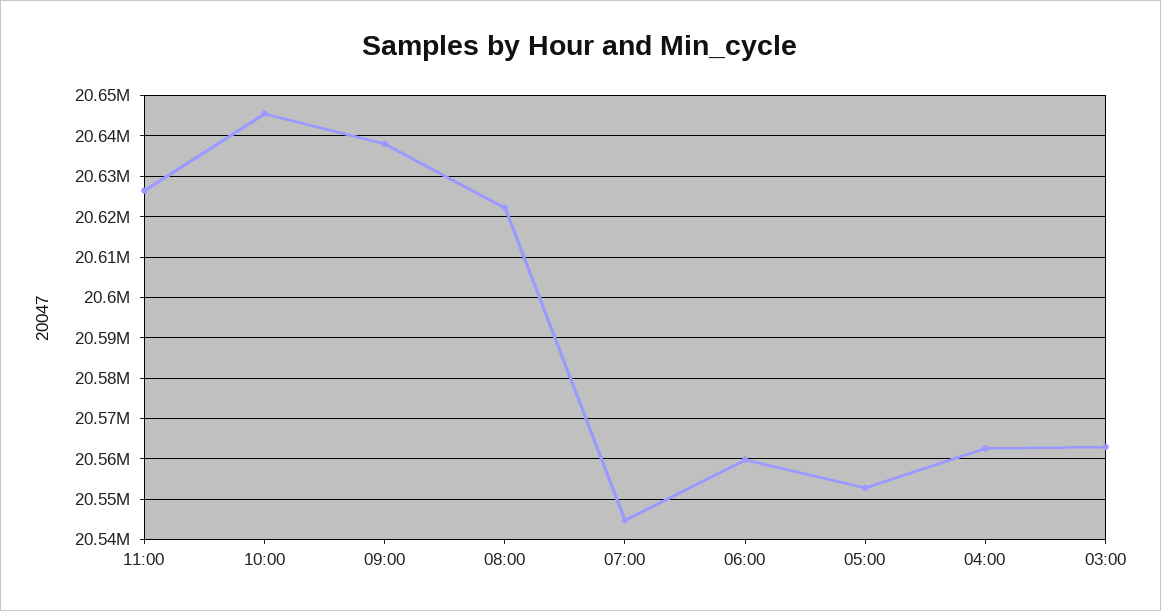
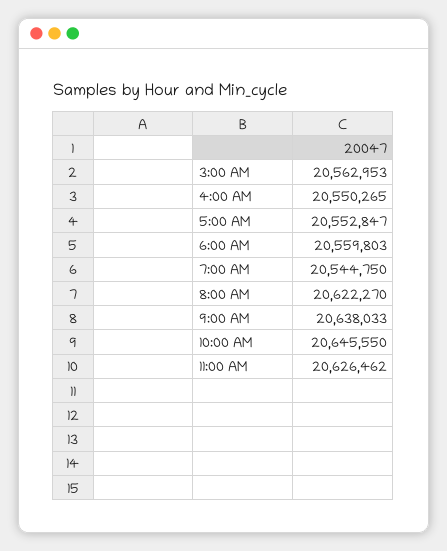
  {
    "11:00": 20626462,
    "10:00": 20645550,
    "09:00": 20638033,
    "08:00": 20622270,
    "07:00": 20544750,
    "06:00": 20559803,
    "05:00": 20552847,
-   "04:00": 20562000,
+   "04:00": 20550265,
    "03:00": 20562953
  }

